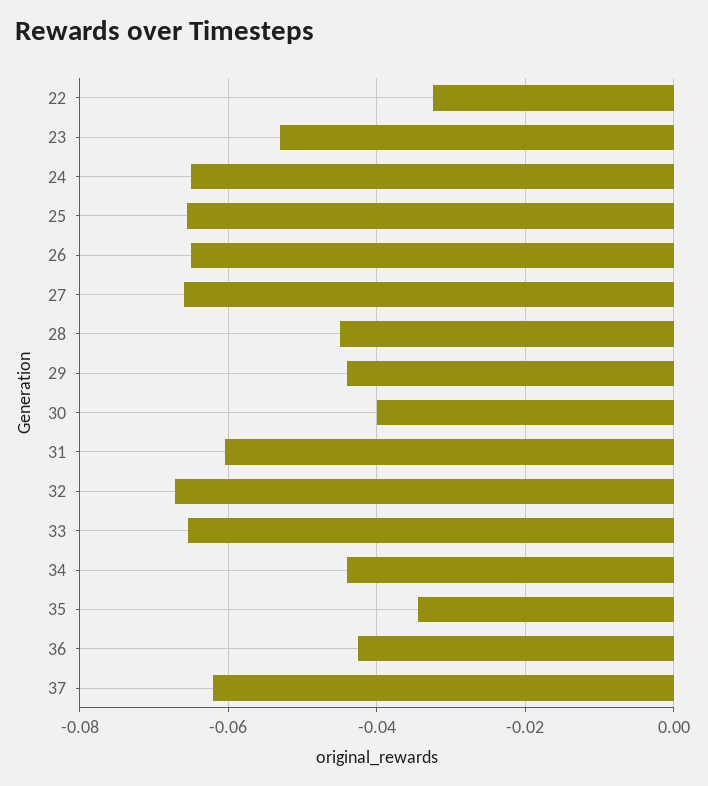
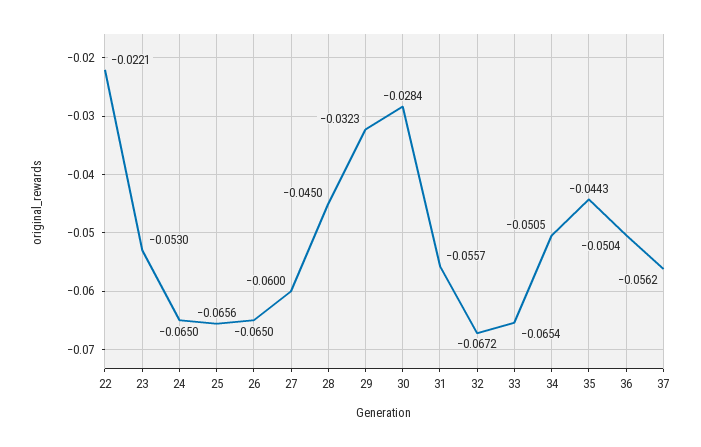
  {
-   "22": -0.032,
+   "22": -0.0221,
    "23": -0.053,
    "24": -0.065,
    "25": -0.0656,
    "26": -0.065,
-   "27": -0.066,
+   "27": -0.06,
    "28": -0.045,
-   "29": -0.044,
+   "29": -0.0323,
-   "30": -0.04,
+   "30": -0.0284,
-   "31": -0.06,
+   "31": -0.0557,
    "32": -0.0672,
    "33": -0.0654,
-   "34": -0.044,
+   "34": -0.0505,
-   "35": -0.034,
+   "35": -0.0443,
-   "36": -0.042,
+   "36": -0.0504,
-   "37": -0.062
+   "37": -0.0562
  }

